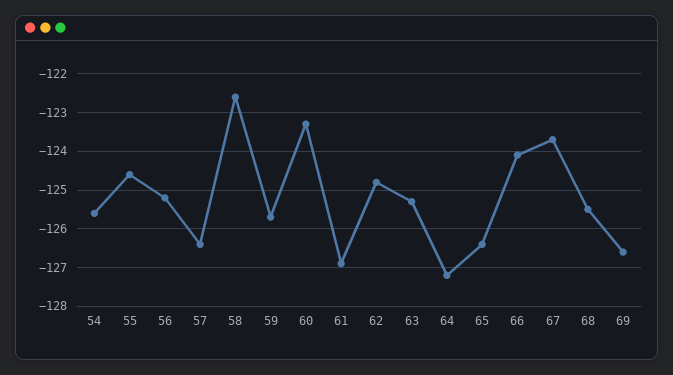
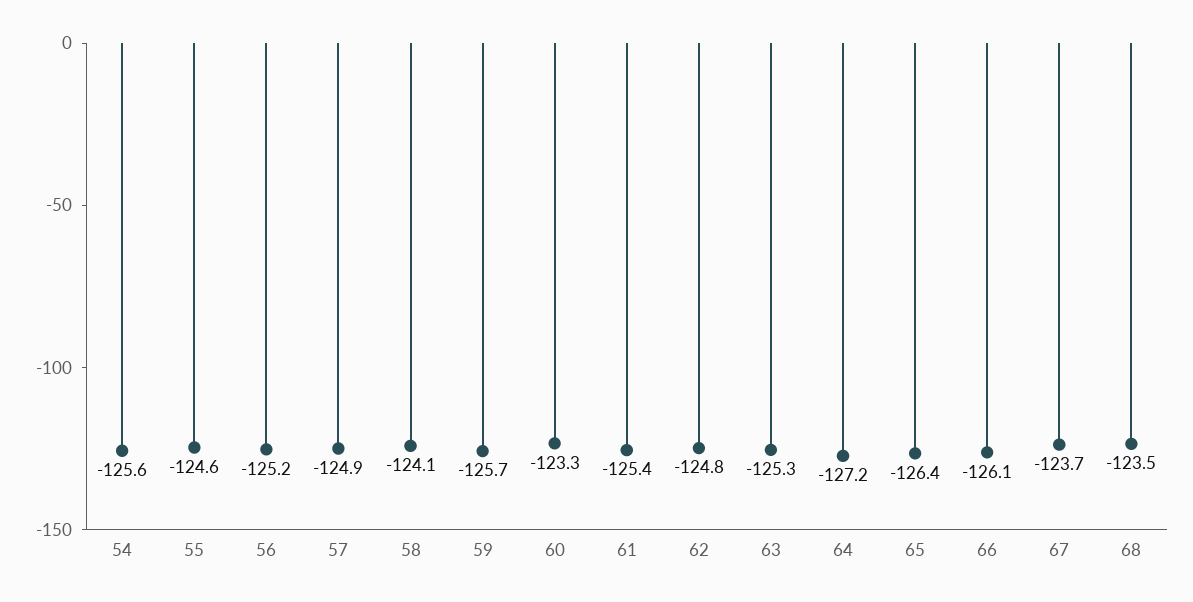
  {
    "54": -125.6,
    "55": -124.6,
    "56": -125.2,
-   "57": -126.5,
+   "57": -124.9,
-   "58": -122.5,
+   "58": -124.1,
    "59": -125.7,
    "60": -123.3,
-   "61": -127,
+   "61": -125.4,
    "62": -124.8,
    "63": -125.3,
    "64": -127.2,
    "65": -126.4,
-   "66": -124,
+   "66": -126.1,
    "67": -123.7,
-   "68": -125.5,
+   "68": -123.5
-   "69": -126.5
  }

